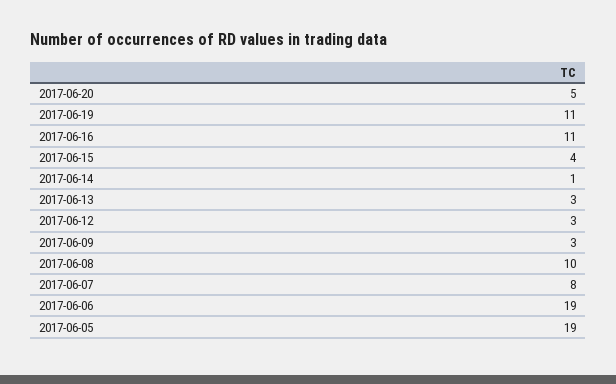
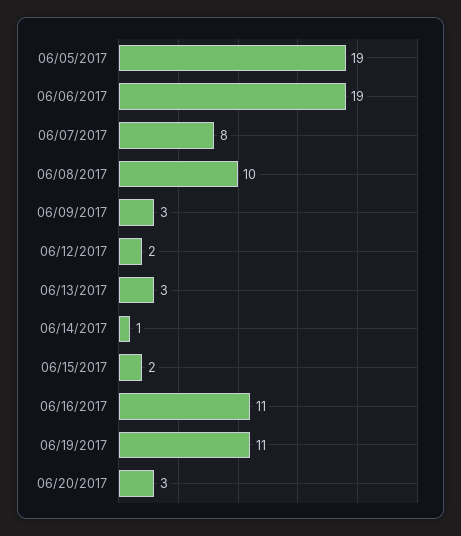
  {
-   "2017-06-20": 5,
+   "2017-06-20": 3,
    "2017-06-19": 11,
    "2017-06-16": 11,
-   "2017-06-15": 4,
+   "2017-06-15": 2,
    "2017-06-14": 1,
    "2017-06-13": 3,
-   "2017-06-12": 3,
+   "2017-06-12": 2,
    "2017-06-09": 3,
    "2017-06-08": 10,
    "2017-06-07": 8,
    "2017-06-06": 19,
    "2017-06-05": 19
  }

